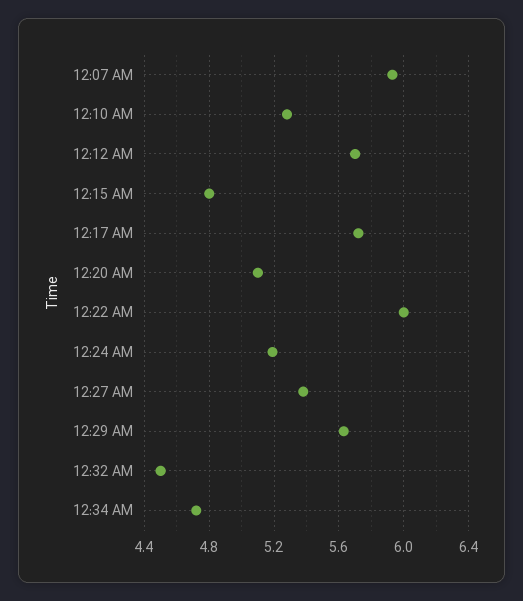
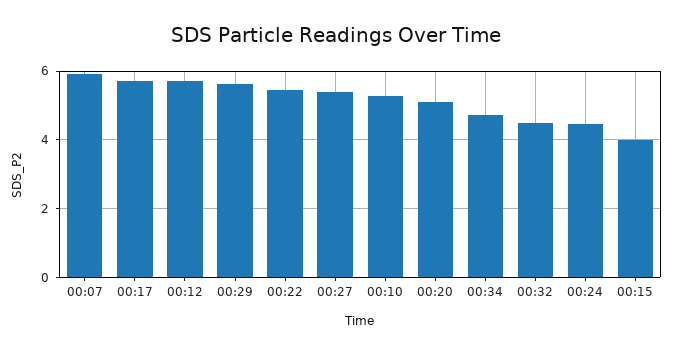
  {
    "12:07 AM": 5.95,
    "12:10 AM": 5.3,
    "12:12 AM": 5.7,
-   "12:15 AM": 4.8,
+   "12:15 AM": 4,
    "12:17 AM": 5.7,
    "12:20 AM": 5.1,
-   "12:22 AM": 6,
+   "12:22 AM": 5.4,
-   "12:24 AM": 5.2,
+   "12:24 AM": 4.4,
    "12:27 AM": 5.4,
    "12:29 AM": 5.65,
    "12:32 AM": 4.5,
    "12:34 AM": 4.7
  }

